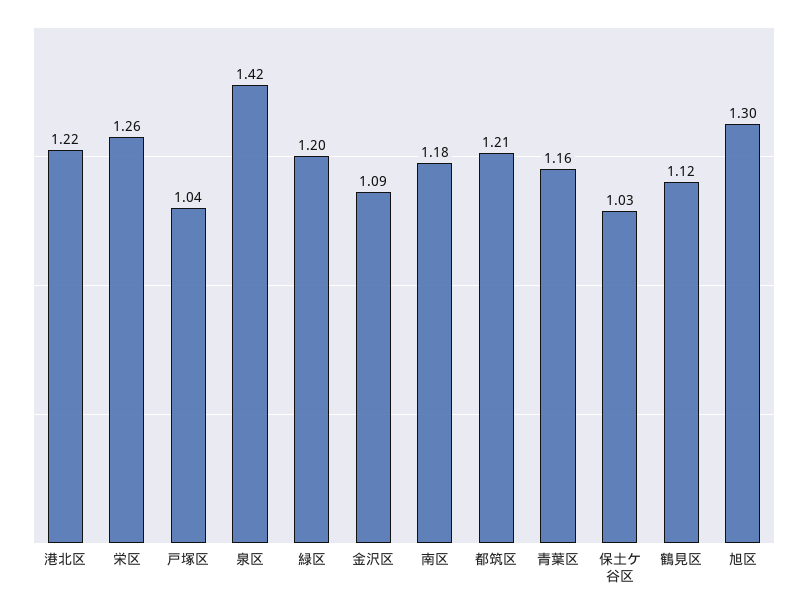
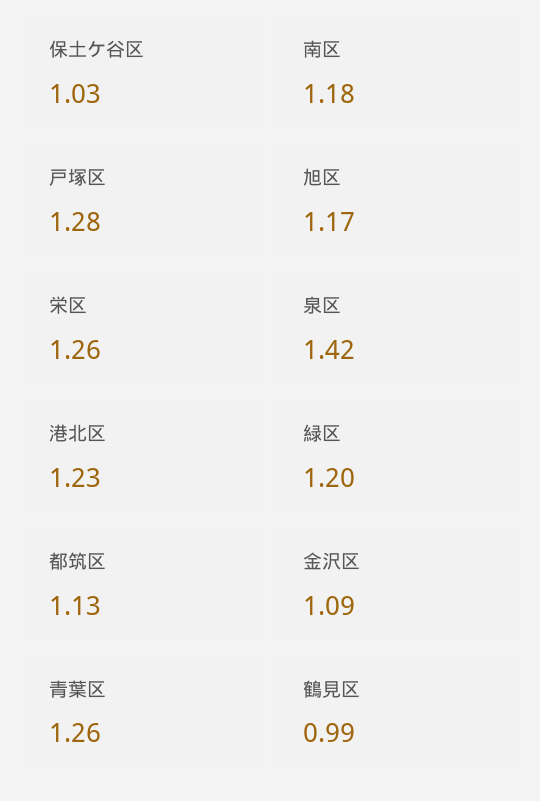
  {
-   "港北区": 1.22,
+   "港北区": 1.23,
    "栄区": 1.26,
-   "戸塚区": 1.04,
+   "戸塚区": 1.28,
    "泉区": 1.42,
    "緑区": 1.2,
    "金沢区": 1.09,
    "南区": 1.18,
-   "都筑区": 1.21,
+   "都筑区": 1.13,
-   "青葉区": 1.16,
+   "青葉区": 1.26,
    "保土ケ谷区": 1.03,
-   "鶴見区": 1.12,
+   "鶴見区": 0.99,
-   "旭区": 1.3
+   "旭区": 1.17
  }

